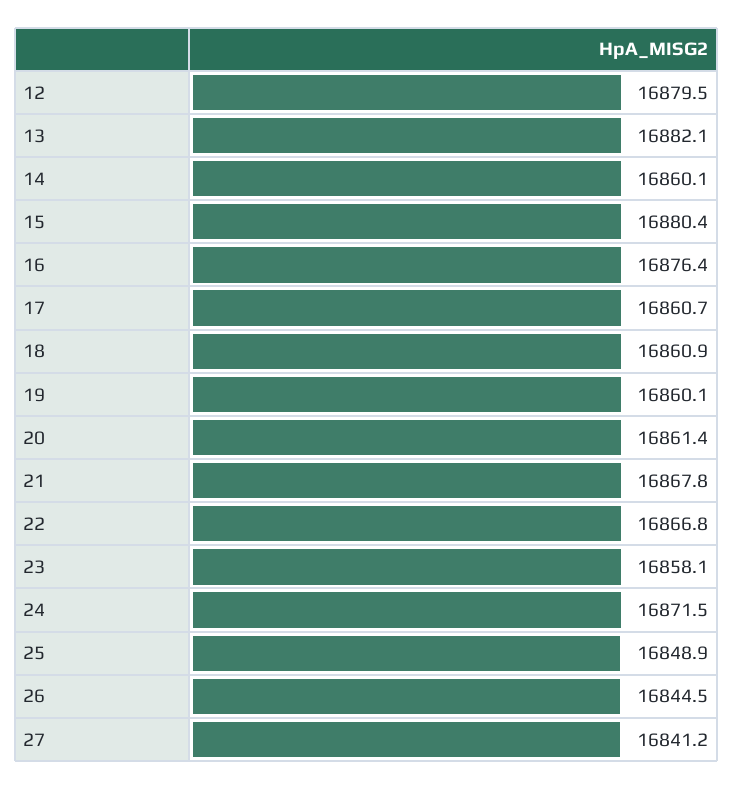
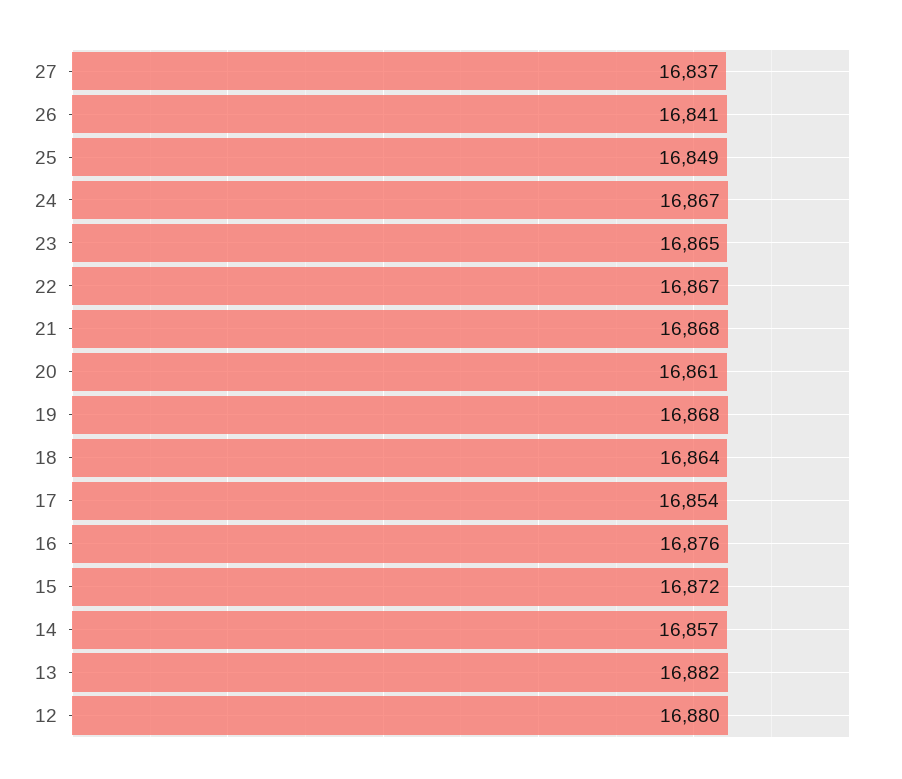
  {
    "12": 16879.5,
    "13": 16882.1,
-   "14": 16860.1,
+   "14": 16857,
-   "15": 16880.4,
+   "15": 16872,
    "16": 16876.4,
-   "17": 16860.7,
+   "17": 16854,
-   "18": 16860.9,
+   "18": 16864,
-   "19": 16860.1,
+   "19": 16868,
    "20": 16861.4,
    "21": 16867.8,
    "22": 16866.8,
-   "23": 16858.1,
+   "23": 16865,
-   "24": 16871.5,
+   "24": 16867,
    "25": 16848.9,
-   "26": 16844.5,
+   "26": 16841,
-   "27": 16841.2
+   "27": 16837
  }

